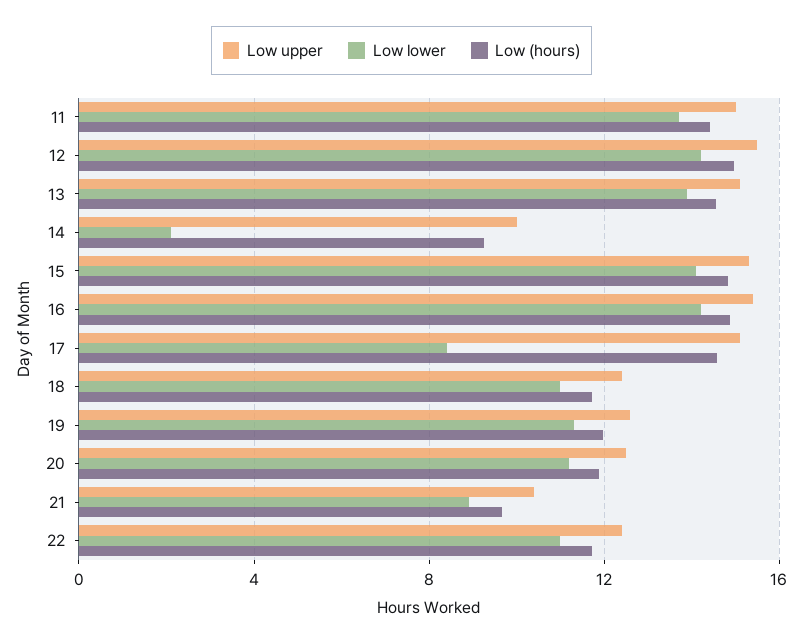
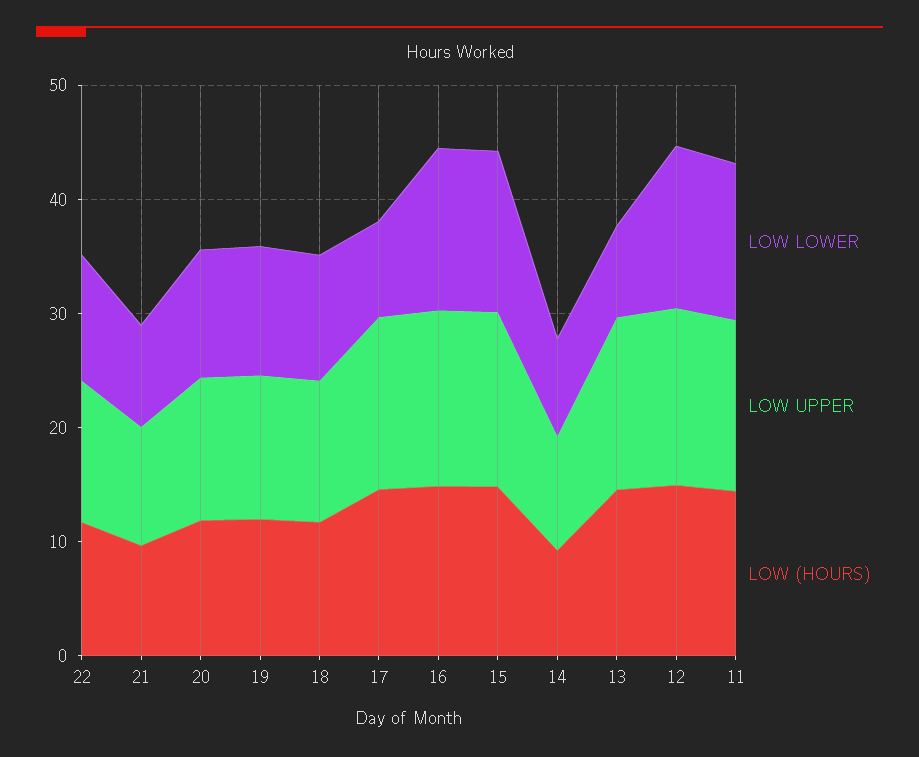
  {
    "Low upper": {
      "11": 15,
      "12": 15.5,
      "13": 15,
      "14": 10,
      "15": 15.5,
      "16": 15.5,
      "17": 15,
      "18": 12.5,
      "19": 12.5,
      "20": 12.5,
      "21": 10.5,
      "22": 12.5
    },
    "Low lower": {
      "11": 13.5,
      "12": 14,
-     "13": 14,
+     "13": 8,
-     "14": 2,
+     "14": 8,
      "15": 14,
      "16": 14,
      "17": 8.5,
      "18": 11,
      "19": 11.5,
      "20": 11,
      "21": 9,
      "22": 11
    },
    "Low (hours)": {
      "11": 14.5,
      "12": 15,
      "13": 14.5,
      "14": 9.5,
      "15": 15,
      "16": 15,
      "17": 14.5,
      "18": 11.5,
      "19": 12,
      "20": 12,
      "21": 9.5,
      "22": 11.5
    }
  }

